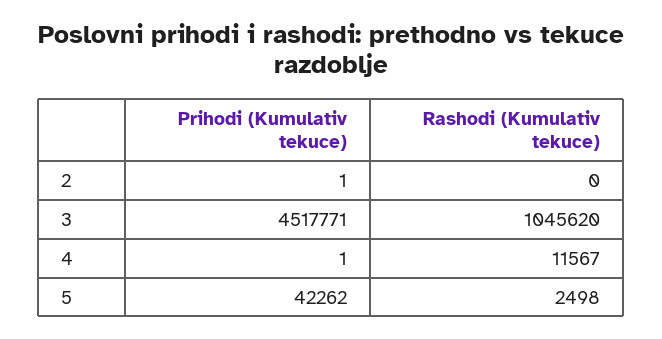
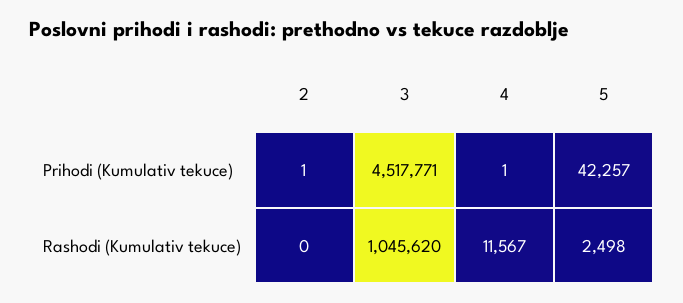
  {
    "Prihodi (Kumulativ tekuce)": {
      "2": 1,
      "3": 4517771,
      "4": 1,
-     "5": 42262
+     "5": 42257
    },
    "Rashodi (Kumulativ tekuce)": {
      "2": 0,
      "3": 1045620,
      "4": 11567,
      "5": 2498
    }
  }

